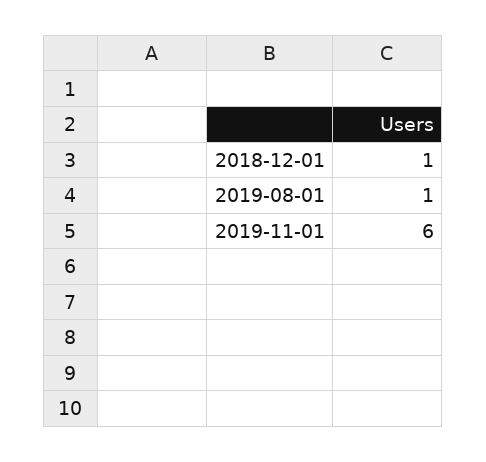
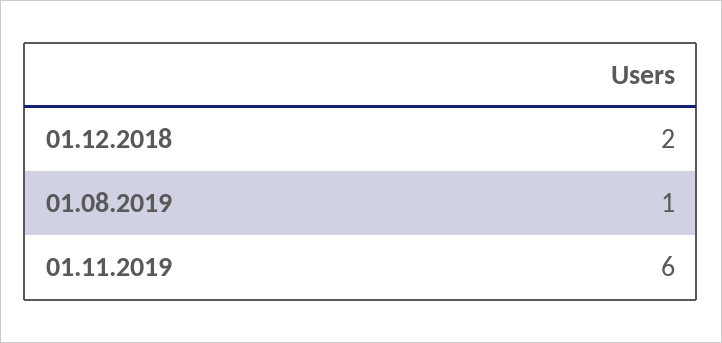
  {
-   "2018-12-01": 1,
+   "2018-12-01": 2,
    "2019-08-01": 1,
    "2019-11-01": 6
  }

